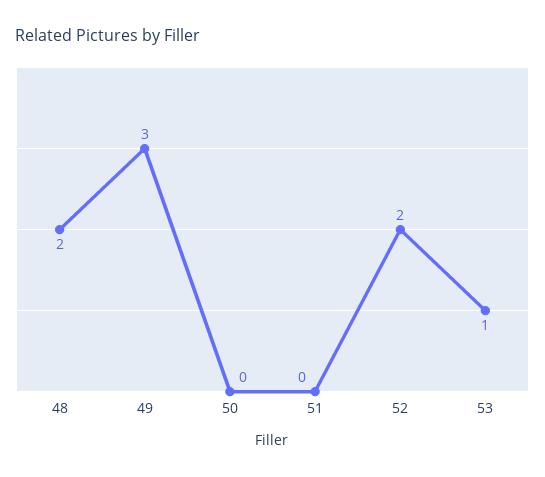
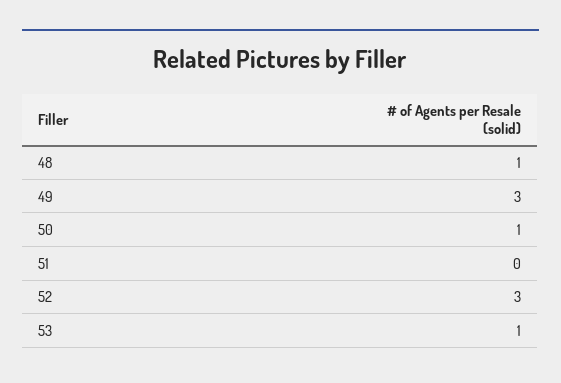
  {
-   "48": 2,
+   "48": 1,
    "49": 3,
-   "50": 0,
+   "50": 1,
    "51": 0,
-   "52": 2,
+   "52": 3,
    "53": 1
  }

